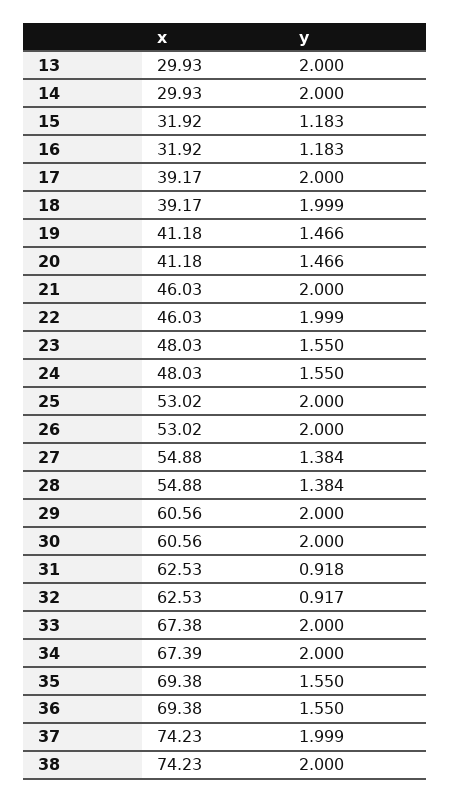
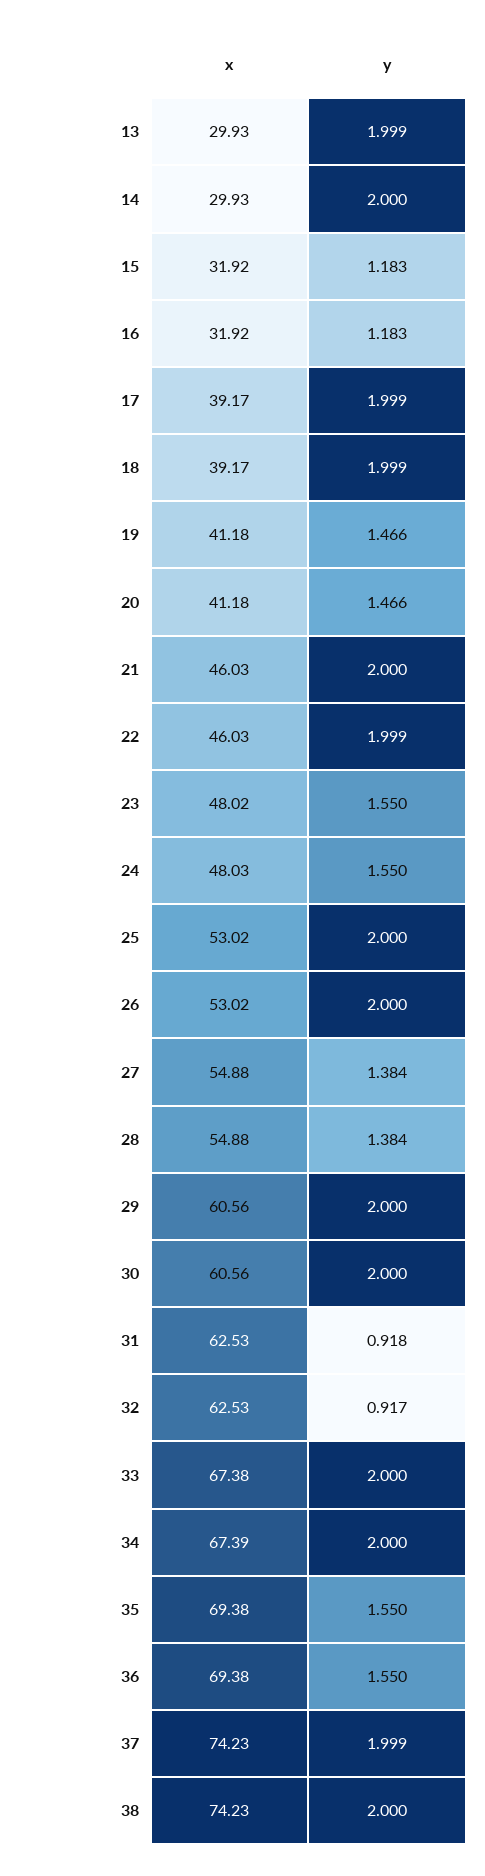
  {
    "x": {
      "13": 29.93,
      "14": 29.93,
      "15": 31.92,
      "16": 31.92,
      "17": 39.17,
      "18": 39.17,
      "19": 41.18,
      "20": 41.18,
      "21": 46.03,
      "22": 46.03,
-     "23": 48.03,
+     "23": 48.02,
      "24": 48.03,
      "25": 53.02,
      "26": 53.02,
      "27": 54.88,
      "28": 54.88,
      "29": 60.56,
      "30": 60.56,
      "31": 62.53,
      "32": 62.53,
      "33": 67.38,
      "34": 67.39,
      "35": 69.38,
      "36": 69.38,
      "37": 74.23,
      "38": 74.23
    },
    "y": {
-     "13": 2,
+     "13": 1.999,
      "14": 2,
      "15": 1.183,
      "16": 1.183,
-     "17": 2,
+     "17": 1.999,
      "18": 1.999,
      "19": 1.466,
      "20": 1.466,
      "21": 2,
      "22": 1.999,
      "23": 1.55,
      "24": 1.55,
      "25": 2,
      "26": 2,
      "27": 1.384,
      "28": 1.384,
      "29": 2,
      "30": 2,
      "31": 0.918,
      "32": 0.917,
      "33": 2,
      "34": 2,
      "35": 1.55,
      "36": 1.55,
      "37": 1.999,
      "38": 2
    }
  }

